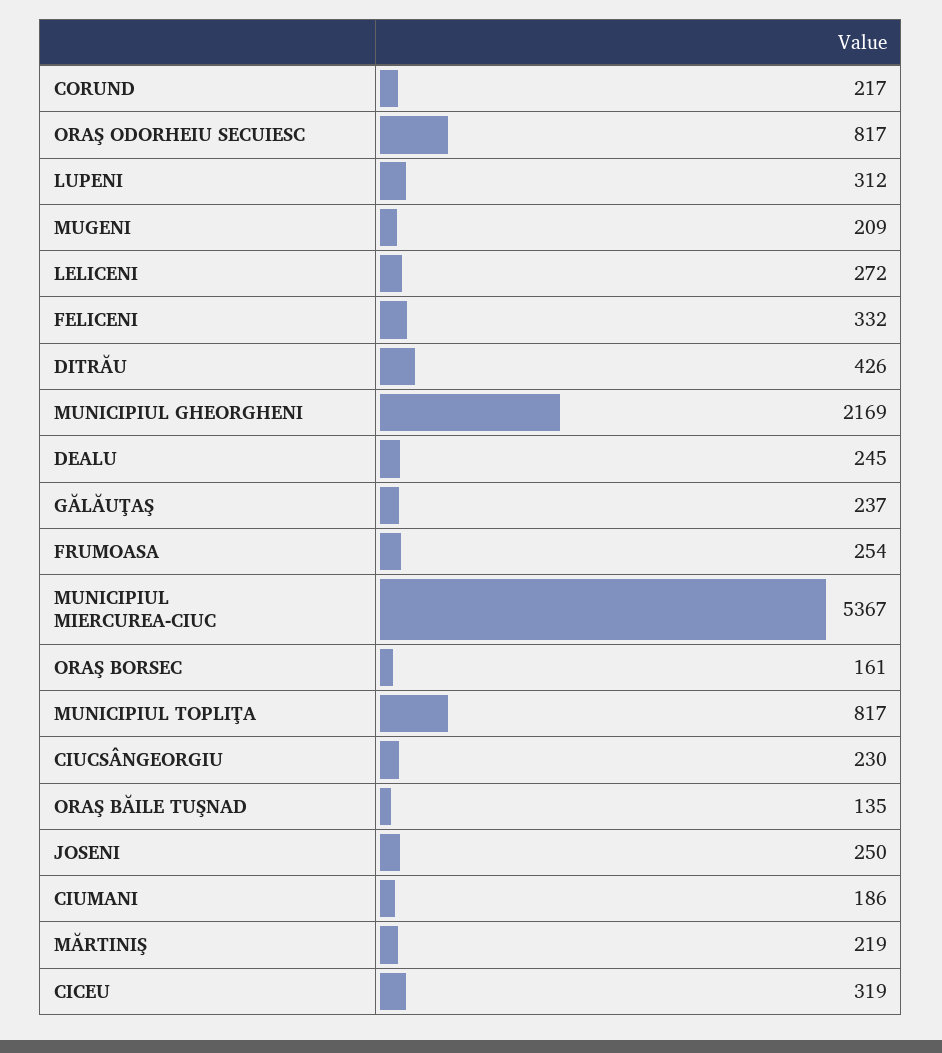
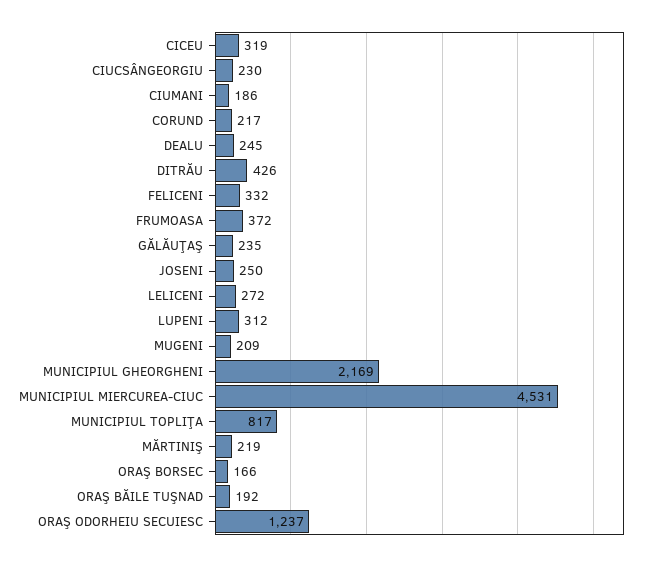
  {
    "CORUND": 217,
-   "ORAŞ ODORHEIU SECUIESC": 817,
+   "ORAŞ ODORHEIU SECUIESC": 1237,
    "LUPENI": 312,
    "MUGENI": 209,
    "LELICENI": 272,
    "FELICENI": 332,
    "DITRĂU": 426,
    "MUNICIPIUL GHEORGHENI": 2169,
    "DEALU": 245,
-   "GĂLĂUŢAŞ": 237,
+   "GĂLĂUŢAŞ": 235,
-   "FRUMOASA": 254,
+   "FRUMOASA": 372,
-   "MUNICIPIUL MIERCUREA-CIUC": 5367,
+   "MUNICIPIUL MIERCUREA-CIUC": 4531,
-   "ORAŞ BORSEC": 161,
+   "ORAŞ BORSEC": 166,
    "MUNICIPIUL TOPLIŢA": 817,
    "CIUCSÂNGEORGIU": 230,
-   "ORAŞ BĂILE TUŞNAD": 135,
+   "ORAŞ BĂILE TUŞNAD": 192,
    "JOSENI": 250,
    "CIUMANI": 186,
    "MĂRTINIŞ": 219,
    "CICEU": 319
  }

